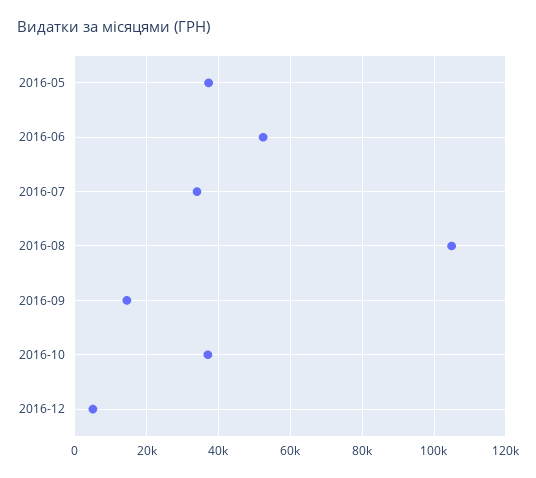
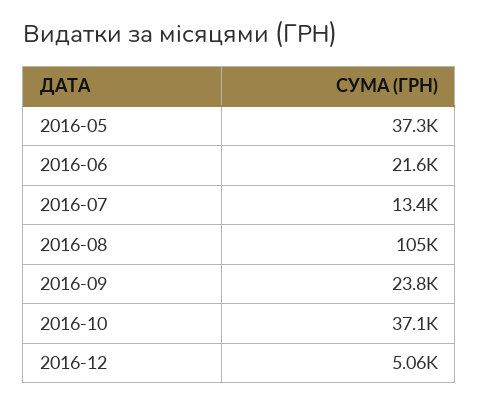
  {
    "2016-05": 37300,
-   "2016-06": 52000,
+   "2016-06": 21600,
-   "2016-07": 34000,
+   "2016-07": 13400,
    "2016-08": 105000,
-   "2016-09": 14000,
+   "2016-09": 23800,
    "2016-10": 37100,
    "2016-12": 5060
  }

